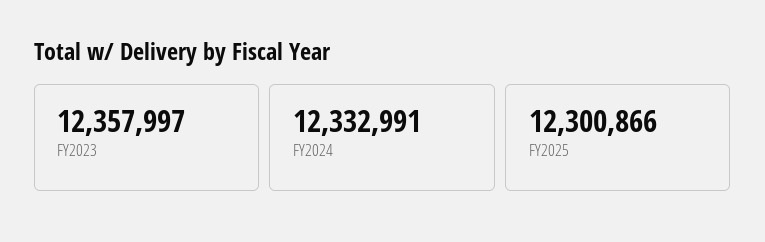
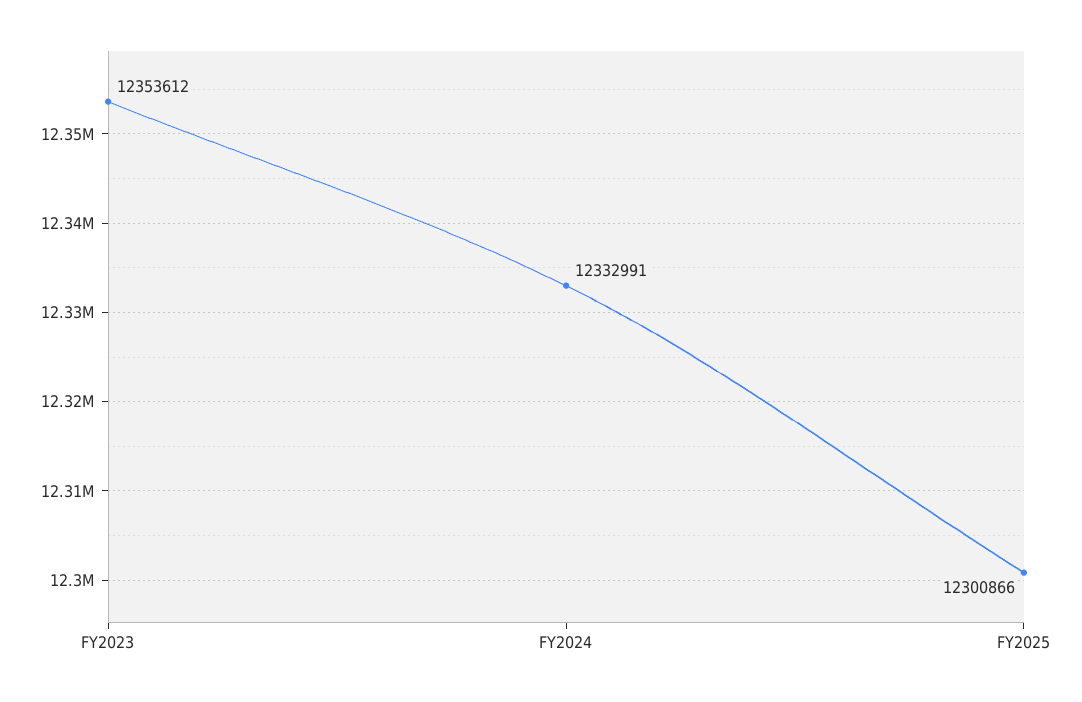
  {
-   "FY2023": 12357997,
+   "FY2023": 12353612,
    "FY2024": 12332991,
    "FY2025": 12300866
  }

